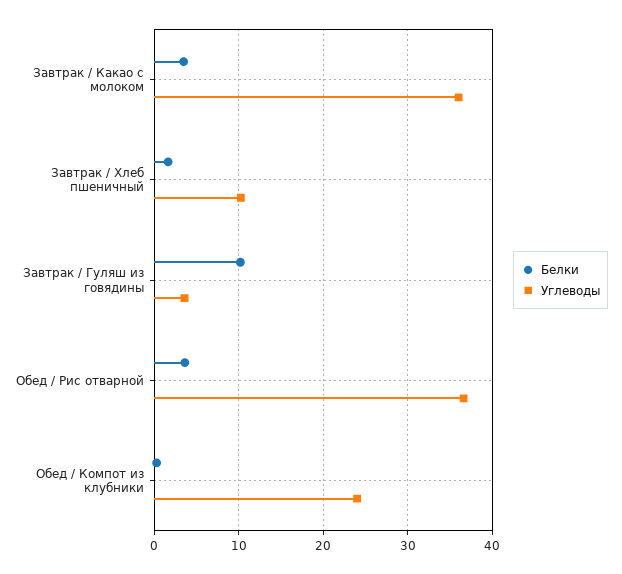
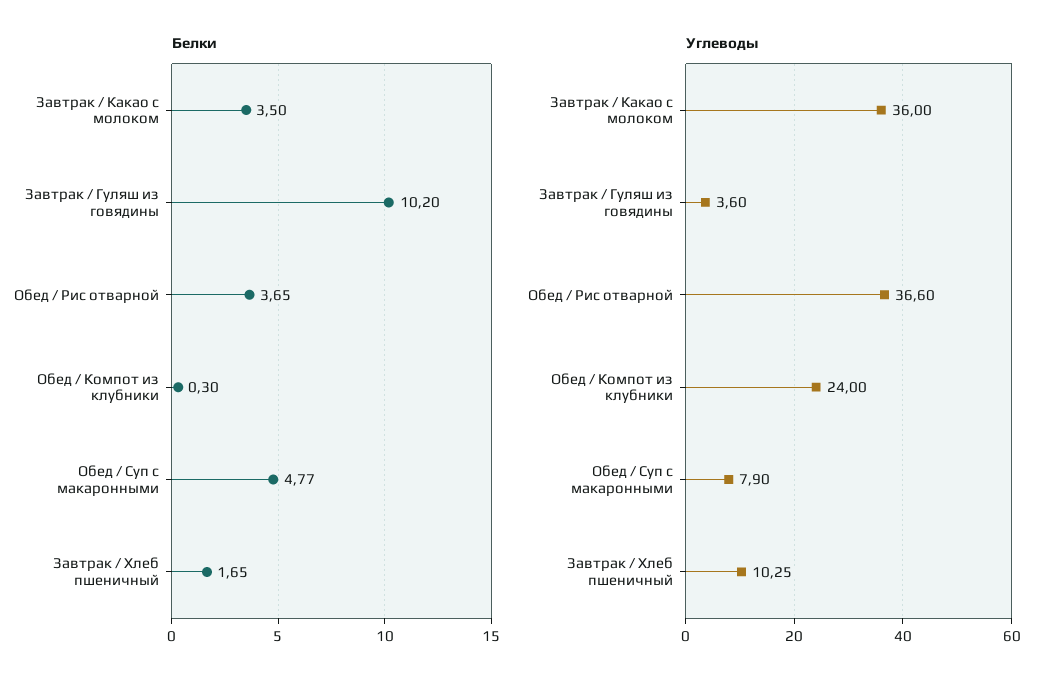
  {
    "Белки": {
      "Завтрак / Какао с молоком": 3.5,
      "Завтрак / Хлеб пшеничный": 1.65,
      "Завтрак / Гуляш из говядины": 10.2,
      "Обед / Рис отварной": 3.65,
-     "Обед / Компот из клубники": 0.3
+     "Обед / Компот из клубники": 0.3,
+     "Обед / Суп с макаронными": 4.77
    },
    "Углеводы": {
      "Завтрак / Какао с молоком": 36,
      "Завтрак / Хлеб пшеничный": 10.25,
      "Завтрак / Гуляш из говядины": 3.6,
      "Обед / Рис отварной": 36.6,
-     "Обед / Компот из клубники": 24
+     "Обед / Компот из клубники": 24,
+     "Обед / Суп с макаронными": 7.9
    }
  }

